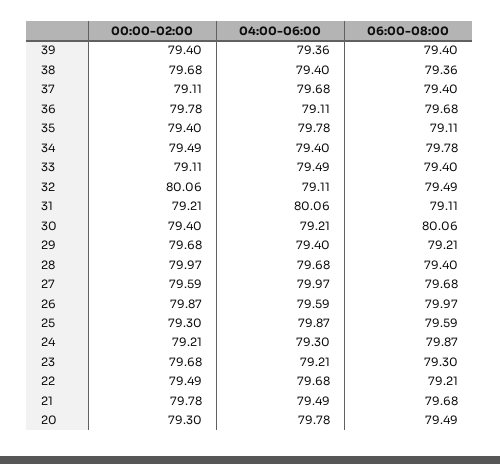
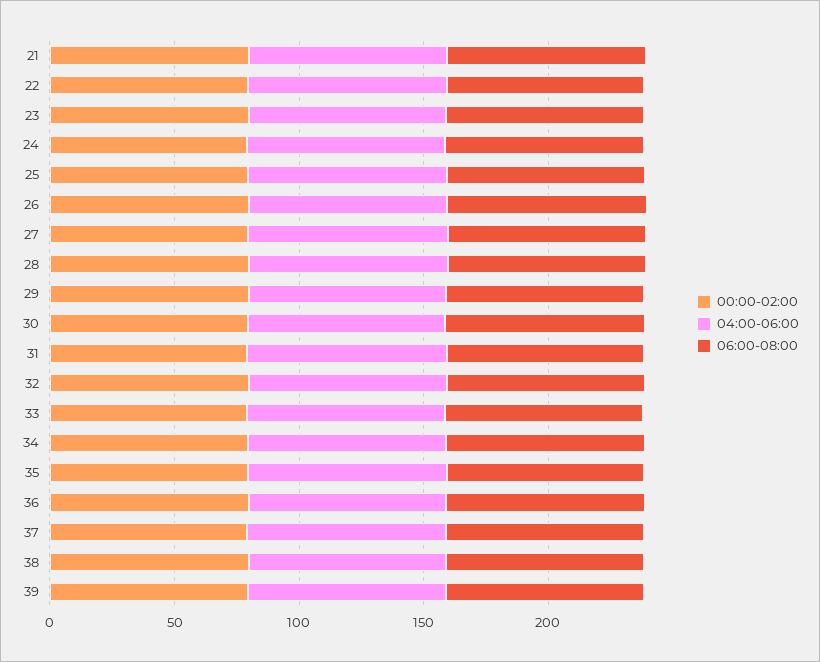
  {
    "00:00-02:00": {
      "39": 79.4,
      "38": 79.68,
      "37": 79.11,
      "36": 79.78,
      "35": 79.4,
      "34": 79.49,
      "33": 79.11,
      "32": 80.06,
      "31": 79.21,
      "30": 79.4,
      "29": 79.68,
      "28": 79.97,
      "27": 79.59,
      "26": 79.87,
      "25": 79.3,
      "24": 79.21,
      "23": 79.68,
      "22": 79.49,
-     "21": 79.78,
+     "21": 79.78
-     "20": 79.3
    },
    "04:00-06:00": {
      "39": 79.36,
      "38": 79.4,
      "37": 79.68,
      "36": 79.11,
      "35": 79.78,
      "34": 79.4,
      "33": 79.49,
      "32": 79.11,
      "31": 80.06,
      "30": 79.21,
      "29": 79.4,
      "28": 79.68,
      "27": 79.97,
      "26": 79.59,
      "25": 79.87,
      "24": 79.3,
      "23": 79.21,
      "22": 79.68,
-     "21": 79.49,
+     "21": 79.49
-     "20": 79.78
    },
    "06:00-08:00": {
      "39": 79.4,
      "38": 79.36,
      "37": 79.4,
      "36": 79.68,
      "35": 79.11,
      "34": 79.78,
      "33": 79.4,
      "32": 79.49,
      "31": 79.11,
      "30": 80.06,
      "29": 79.21,
      "28": 79.4,
      "27": 79.68,
      "26": 79.97,
      "25": 79.59,
      "24": 79.87,
      "23": 79.3,
      "22": 79.21,
-     "21": 79.68,
+     "21": 79.68
-     "20": 79.49
    }
  }

